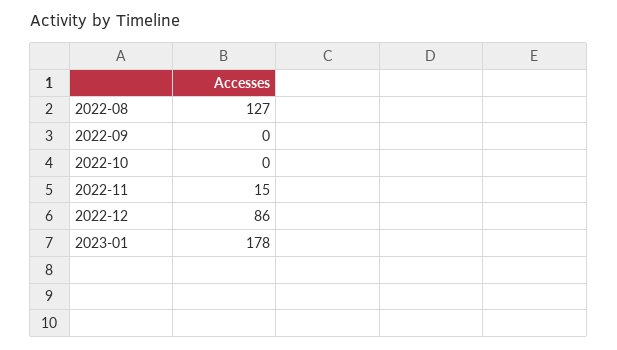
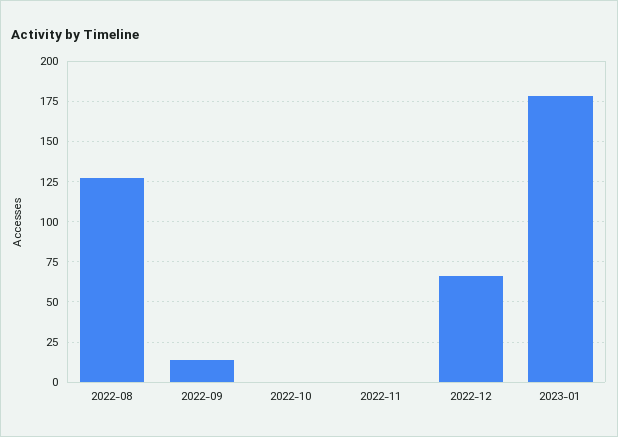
  {
    "2022-08": 127,
-   "2022-09": 0,
+   "2022-09": 15,
    "2022-10": 0,
-   "2022-11": 15,
+   "2022-11": 0,
-   "2022-12": 86,
+   "2022-12": 65,
    "2023-01": 178
  }

